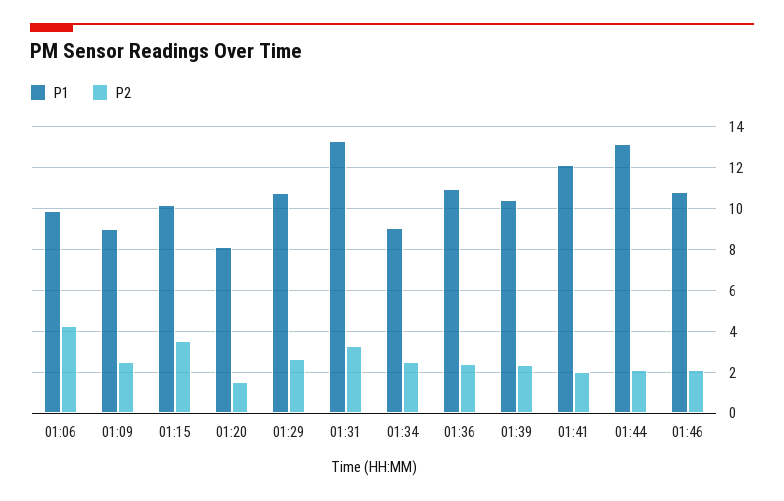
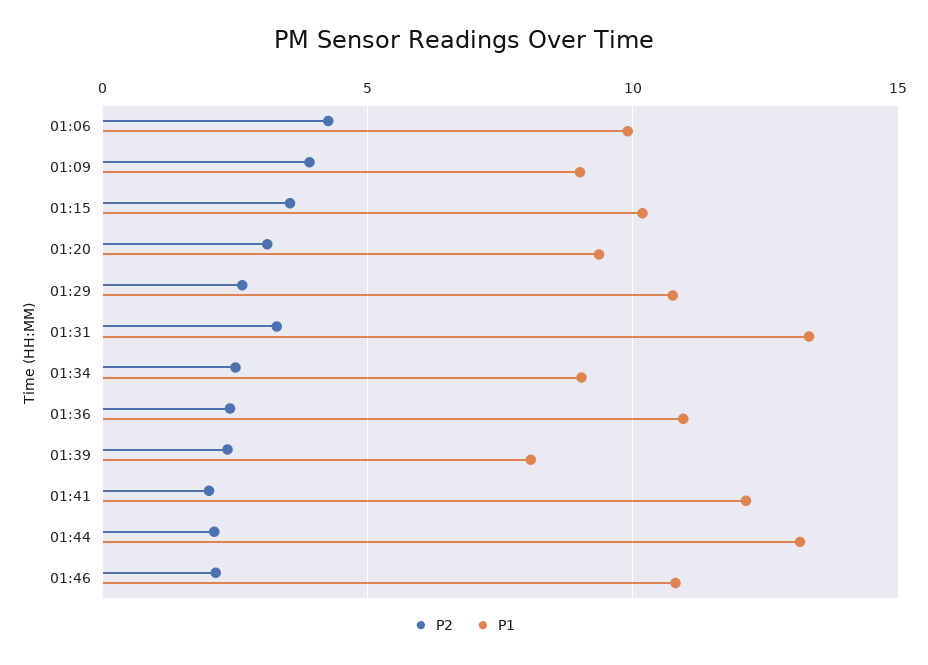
  {
    "P1": {
      "01:06": 10,
      "01:09": 9,
      "01:15": 10,
-     "01:20": 8,
+     "01:20": 9.5,
      "01:29": 11,
      "01:31": 13.5,
      "01:34": 9,
      "01:36": 11,
-     "01:39": 10.5,
+     "01:39": 8,
      "01:41": 12,
      "01:44": 13,
      "01:46": 11
    },
    "P2": {
      "01:06": 4.5,
-     "01:09": 2.5,
+     "01:09": 4,
      "01:15": 3.5,
-     "01:20": 1.5,
+     "01:20": 3,
      "01:29": 2.5,
      "01:31": 3.5,
      "01:34": 2.5,
      "01:36": 2.5,
      "01:39": 2.5,
      "01:41": 2,
      "01:44": 2,
      "01:46": 2
    }
  }

